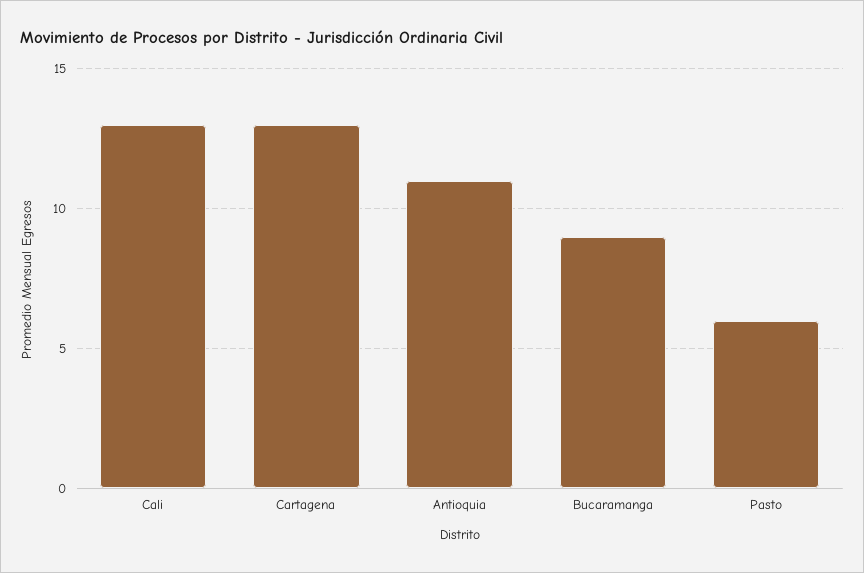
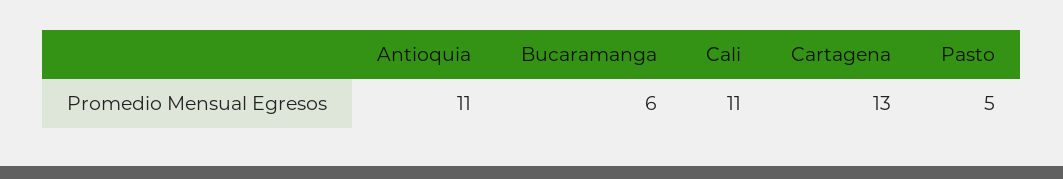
  {
-   "Cali": 13,
+   "Cali": 11,
    "Cartagena": 13,
    "Antioquia": 11,
-   "Bucaramanga": 9,
+   "Bucaramanga": 6,
-   "Pasto": 6
+   "Pasto": 5
  }

